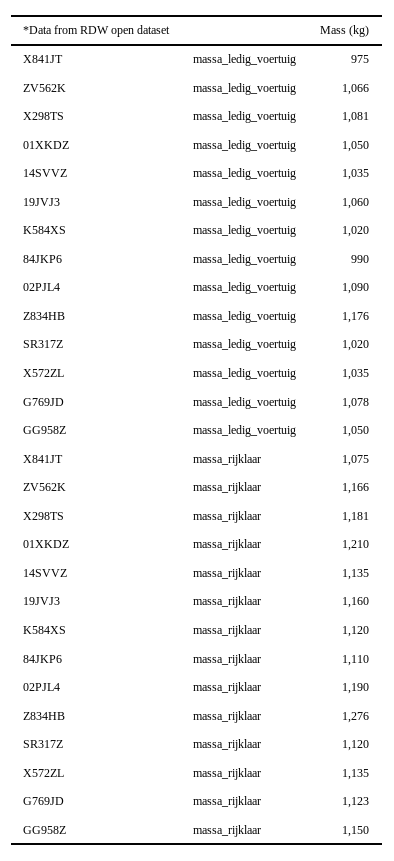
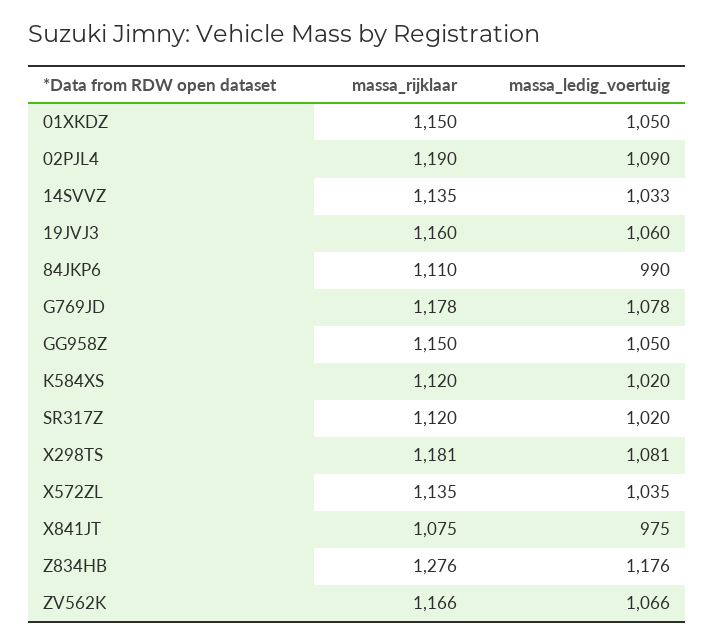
  {
    "X841JT": {
      "massa_ledig_voertuig": 975,
      "massa_rijklaar": 1075
    },
    "ZV562K": {
      "massa_ledig_voertuig": 1066,
      "massa_rijklaar": 1166
    },
    "X298TS": {
      "massa_ledig_voertuig": 1081,
      "massa_rijklaar": 1181
    },
    "01XKDZ": {
      "massa_ledig_voertuig": 1050,
-     "massa_rijklaar": 1210
+     "massa_rijklaar": 1150
    },
    "14SVVZ": {
-     "massa_ledig_voertuig": 1035,
+     "massa_ledig_voertuig": 1033,
      "massa_rijklaar": 1135
    },
    "19JVJ3": {
      "massa_ledig_voertuig": 1060,
      "massa_rijklaar": 1160
    },
    "K584XS": {
      "massa_ledig_voertuig": 1020,
      "massa_rijklaar": 1120
    },
    "84JKP6": {
      "massa_ledig_voertuig": 990,
      "massa_rijklaar": 1110
    },
    "02PJL4": {
      "massa_ledig_voertuig": 1090,
      "massa_rijklaar": 1190
    },
    "Z834HB": {
      "massa_ledig_voertuig": 1176,
      "massa_rijklaar": 1276
    },
    "SR317Z": {
      "massa_ledig_voertuig": 1020,
      "massa_rijklaar": 1120
    },
    "X572ZL": {
      "massa_ledig_voertuig": 1035,
      "massa_rijklaar": 1135
    },
    "G769JD": {
      "massa_ledig_voertuig": 1078,
-     "massa_rijklaar": 1123
+     "massa_rijklaar": 1178
    },
    "GG958Z": {
      "massa_ledig_voertuig": 1050,
      "massa_rijklaar": 1150
    }
  }

